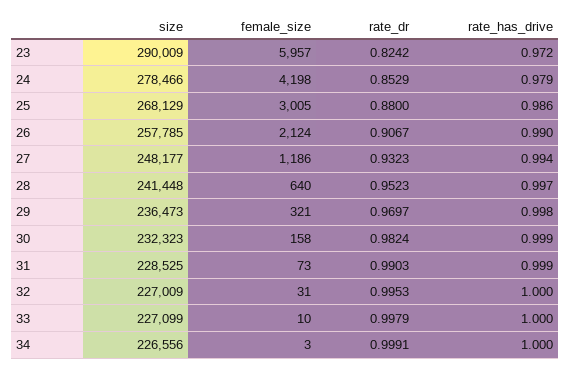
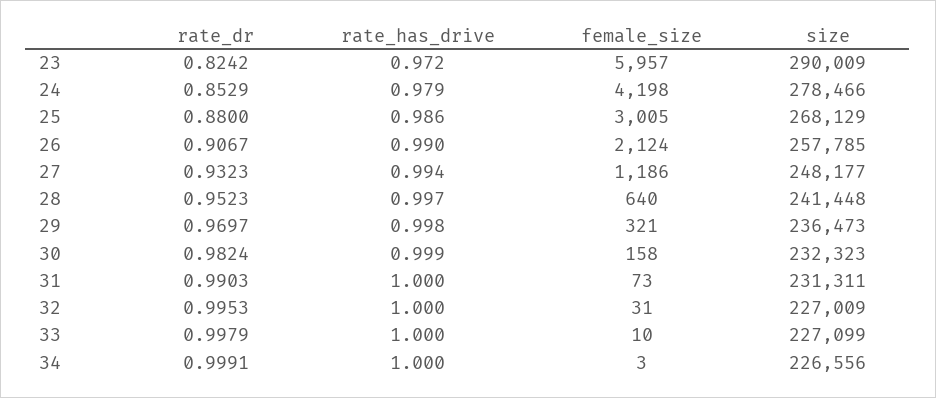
  {
    "size": {
      "23": 290009,
      "24": 278466,
      "25": 268129,
      "26": 257785,
      "27": 248177,
      "28": 241448,
      "29": 236473,
      "30": 232323,
-     "31": 228525,
+     "31": 231311,
      "32": 227009,
      "33": 227099,
      "34": 226556
    },
    "female_size": {
      "23": 5957,
      "24": 4198,
      "25": 3005,
      "26": 2124,
      "27": 1186,
      "28": 640,
      "29": 321,
      "30": 158,
      "31": 73,
      "32": 31,
      "33": 10,
      "34": 3
    },
    "rate_dr": {
      "23": 0.8242,
      "24": 0.8529,
      "25": 0.88,
      "26": 0.9067,
      "27": 0.9323,
      "28": 0.9523,
      "29": 0.9697,
      "30": 0.9824,
      "31": 0.9903,
      "32": 0.9953,
      "33": 0.9979,
      "34": 0.9991
    },
    "rate_has_drive": {
      "23": 0.972,
      "24": 0.979,
      "25": 0.986,
      "26": 0.99,
      "27": 0.994,
      "28": 0.997,
      "29": 0.998,
      "30": 0.999,
-     "31": 0.999,
+     "31": 1,
      "32": 1,
      "33": 1,
      "34": 1
    }
  }

